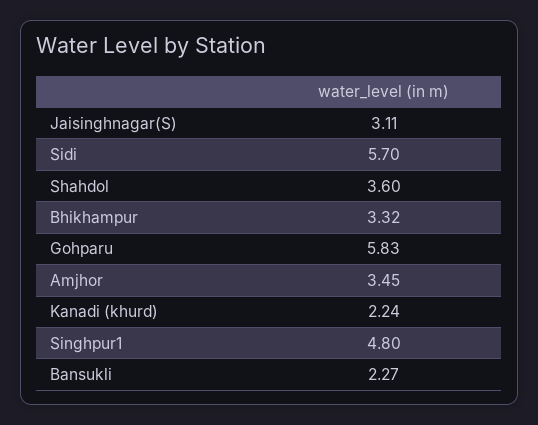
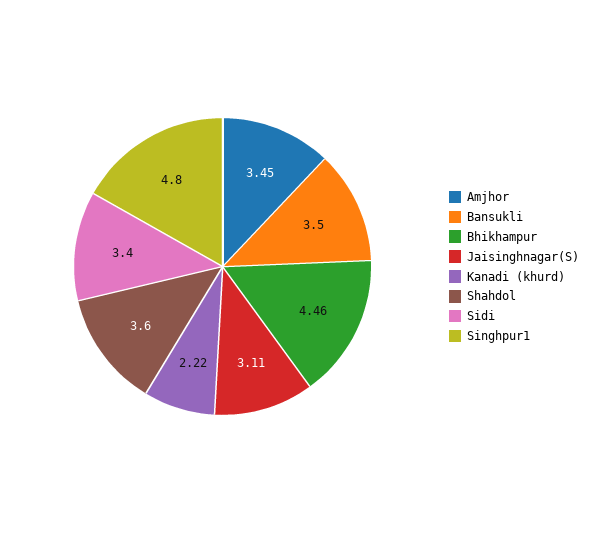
  {
    "Jaisinghnagar(S)": 3.11,
-   "Sidi": 5.7,
+   "Sidi": 3.4,
    "Shahdol": 3.6,
-   "Bhikhampur": 3.32,
+   "Bhikhampur": 4.46,
-   "Gohparu": 5.83,
    "Amjhor": 3.45,
-   "Kanadi (khurd)": 2.24,
+   "Kanadi (khurd)": 2.22,
    "Singhpur1": 4.8,
-   "Bansukli": 2.27
+   "Bansukli": 3.5
  }

